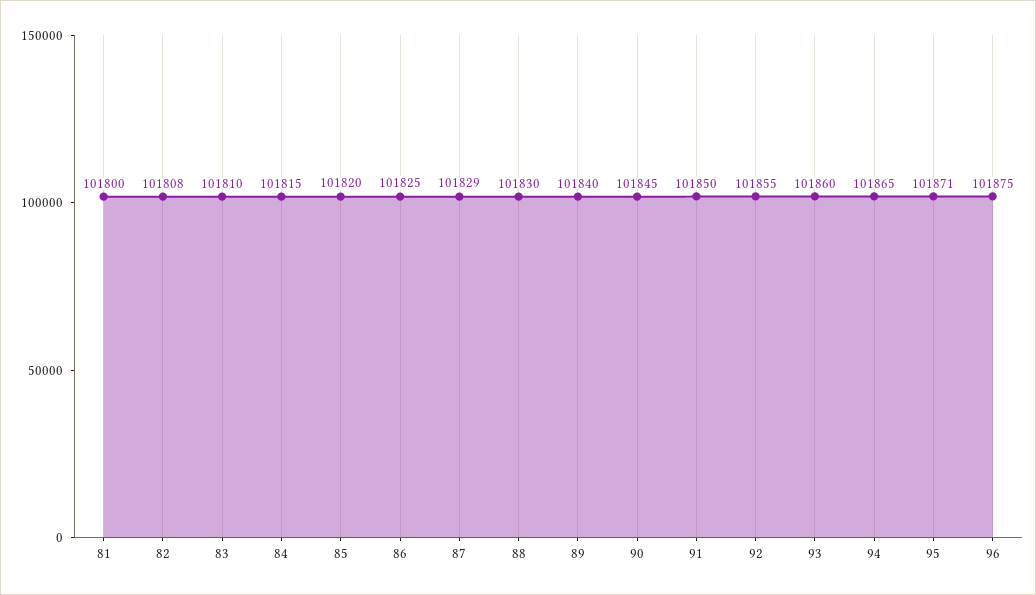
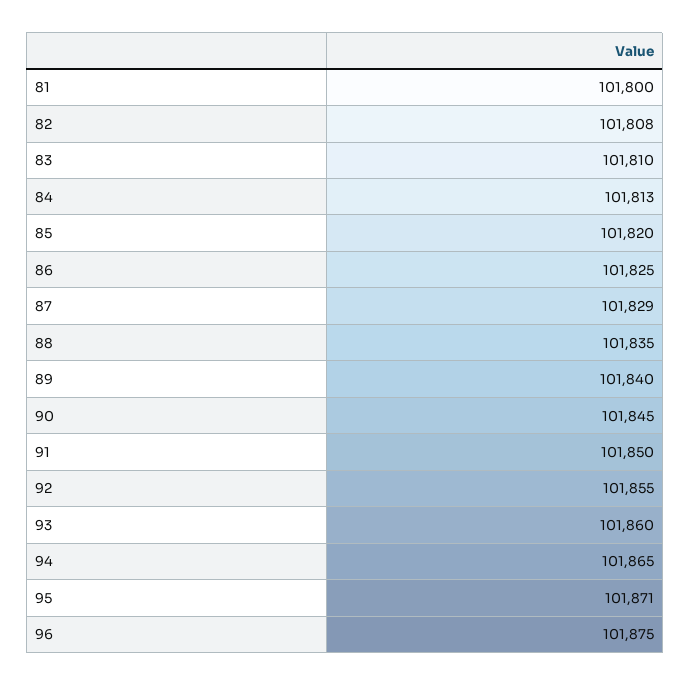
  {
    "81": 101800,
    "82": 101808,
    "83": 101810,
-   "84": 101815,
+   "84": 101813,
    "85": 101820,
    "86": 101825,
    "87": 101829,
-   "88": 101830,
+   "88": 101835,
    "89": 101840,
    "90": 101845,
    "91": 101850,
    "92": 101855,
    "93": 101860,
    "94": 101865,
    "95": 101871,
    "96": 101875
  }

